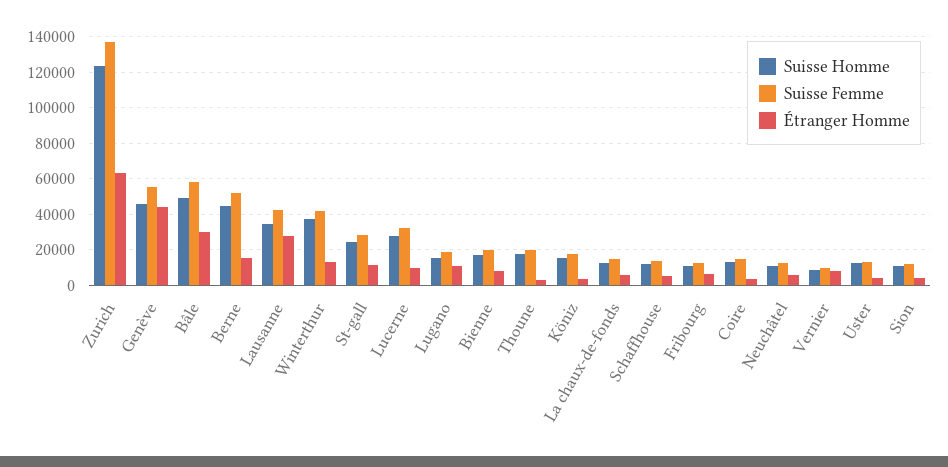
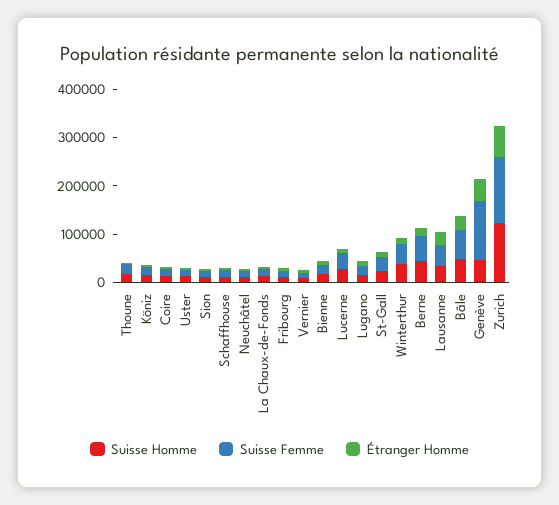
  {
    "Suisse Homme": {
      "Zurich": 125000,
      "Genève": 45000,
      "Bâle": 50000,
      "Berne": 45000,
      "Lausanne": 35000,
      "Winterthur": 40000,
      "St-gall": 25000,
      "Lucerne": 30000,
      "Lugano": 15000,
      "Bienne": 15000,
      "Thoune": 20000,
      "Köniz": 15000,
      "La chaux-de-fonds": 10000,
      "Schaffhouse": 10000,
      "Fribourg": 10000,
      "Coire": 15000,
      "Neuchâtel": 10000,
      "Vernier": 10000,
      "Uster": 10000,
      "Sion": 10000
    },
    "Suisse Femme": {
      "Zurich": 135000,
-     "Genève": 55000,
+     "Genève": 120000,
      "Bâle": 60000,
      "Berne": 50000,
      "Lausanne": 40000,
      "Winterthur": 40000,
      "St-gall": 30000,
      "Lucerne": 30000,
      "Lugano": 20000,
      "Bienne": 20000,
      "Thoune": 20000,
      "Köniz": 15000,
      "La chaux-de-fonds": 15000,
      "Schaffhouse": 15000,
      "Fribourg": 15000,
      "Coire": 15000,
      "Neuchâtel": 10000,
      "Vernier": 10000,
      "Uster": 15000,
      "Sion": 10000
    },
    "Étranger Homme": {
      "Zurich": 65000,
      "Genève": 45000,
      "Bâle": 30000,
      "Berne": 15000,
      "Lausanne": 25000,
      "Winterthur": 15000,
      "St-gall": 10000,
      "Lucerne": 10000,
      "Lugano": 10000,
      "Bienne": 10000,
      "Thoune": 5000,
      "Köniz": 5000,
      "La chaux-de-fonds": 5000,
      "Schaffhouse": 5000,
      "Fribourg": 5000,
      "Coire": 5000,
      "Neuchâtel": 5000,
      "Vernier": 10000,
      "Uster": 5000,
      "Sion": 5000
    }
  }

